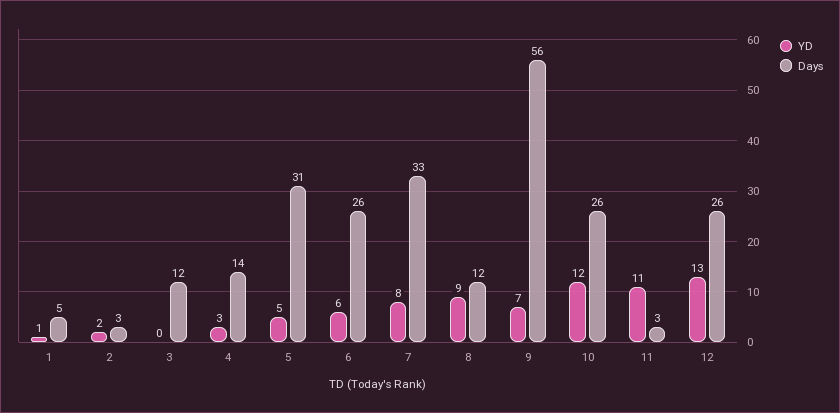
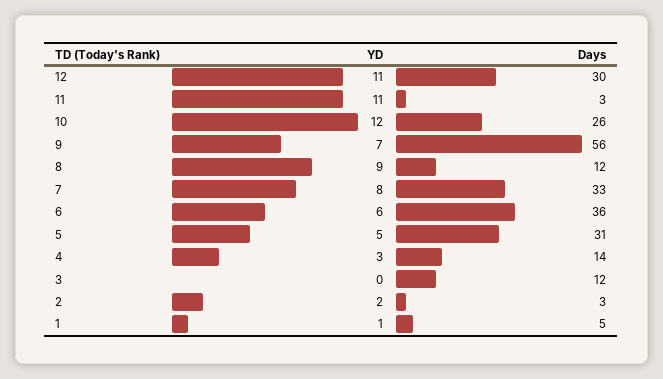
  {
    "YD": {
      "1": 1,
      "2": 2,
      "3": 0,
      "4": 3,
      "5": 5,
      "6": 6,
      "7": 8,
      "8": 9,
      "9": 7,
      "10": 12,
      "11": 11,
-     "12": 13
+     "12": 11
    },
    "Days": {
      "1": 5,
      "2": 3,
      "3": 12,
      "4": 14,
      "5": 31,
-     "6": 26,
+     "6": 36,
      "7": 33,
      "8": 12,
      "9": 56,
      "10": 26,
      "11": 3,
-     "12": 26
+     "12": 30
    }
  }

